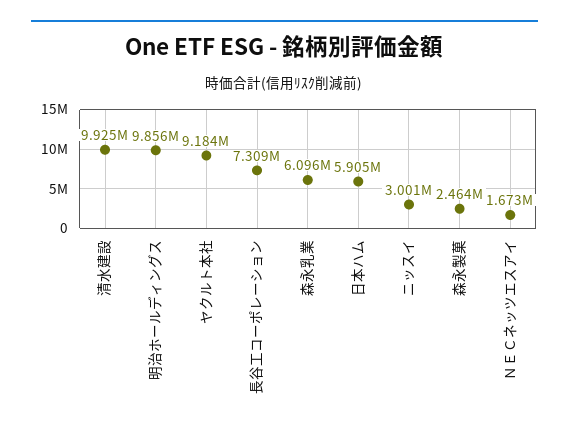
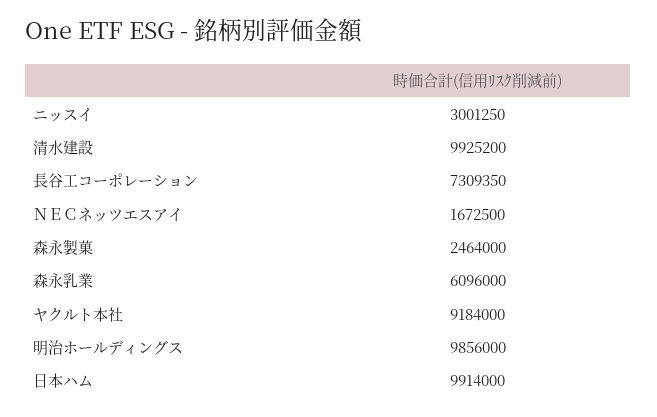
  {
    "清水建設": 9925200,
    "明治ホールディングス": 9856000,
    "ヤクルト本社": 9184000,
    "長谷工コーポレーション": 7309350,
    "森永乳業": 6096000,
-   "日本ハム": 5905000,
+   "日本ハム": 9914000,
    "ニッスイ": 3001250,
    "森永製菓": 2464000,
    "ＮＥＣネッツエスアイ": 1672500
  }

